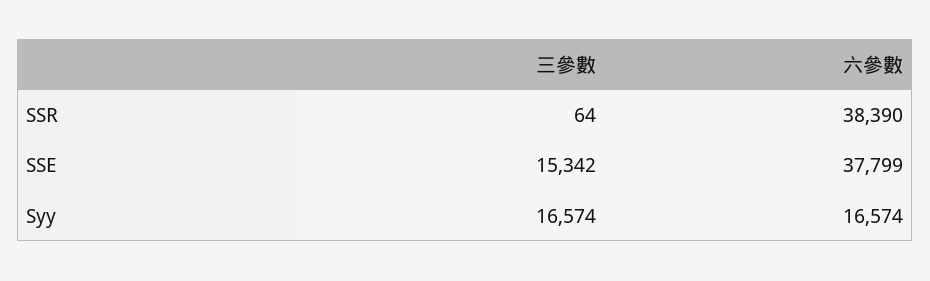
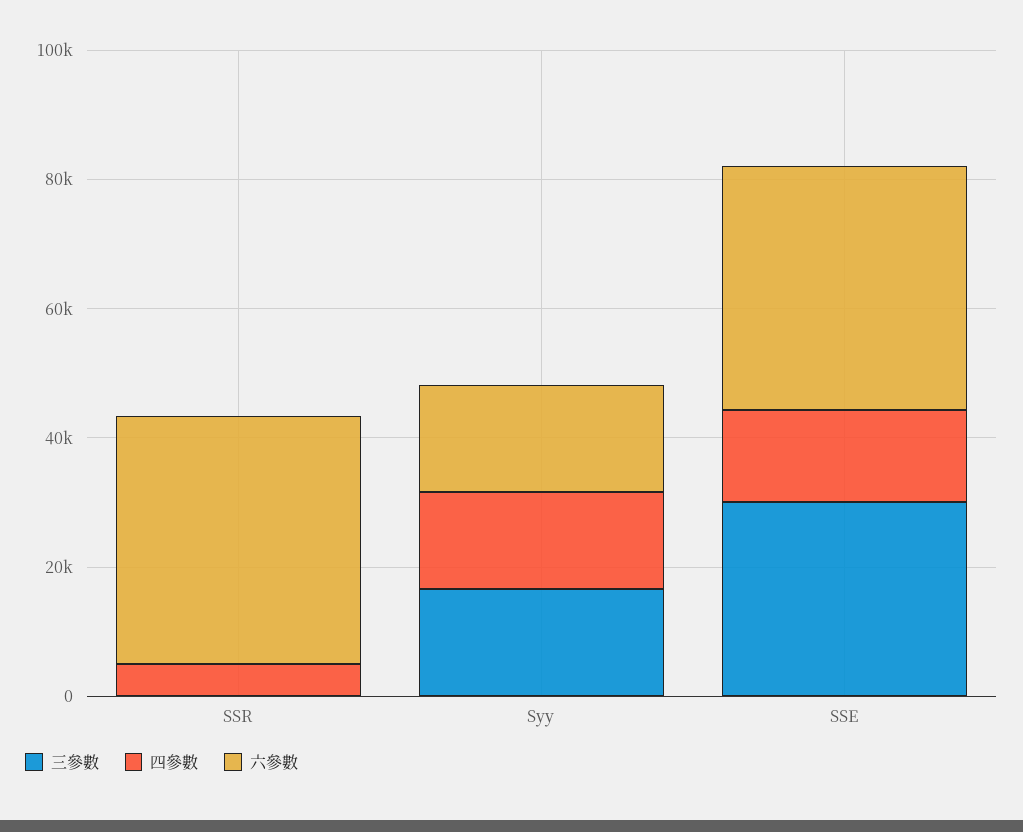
  {
    "三參數": {
      "SSR": 64,
-     "SSE": 15342,
+     "SSE": 30000,
      "Syy": 16574
    },
    "六參數": {
      "SSR": 38390,
      "SSE": 37799,
      "Syy": 16574
-   }
+   },
+   "四參數": {
+     "SSR": 5000,
+     "Syy": 15000,
+     "SSE": 15000
+   }
  }

